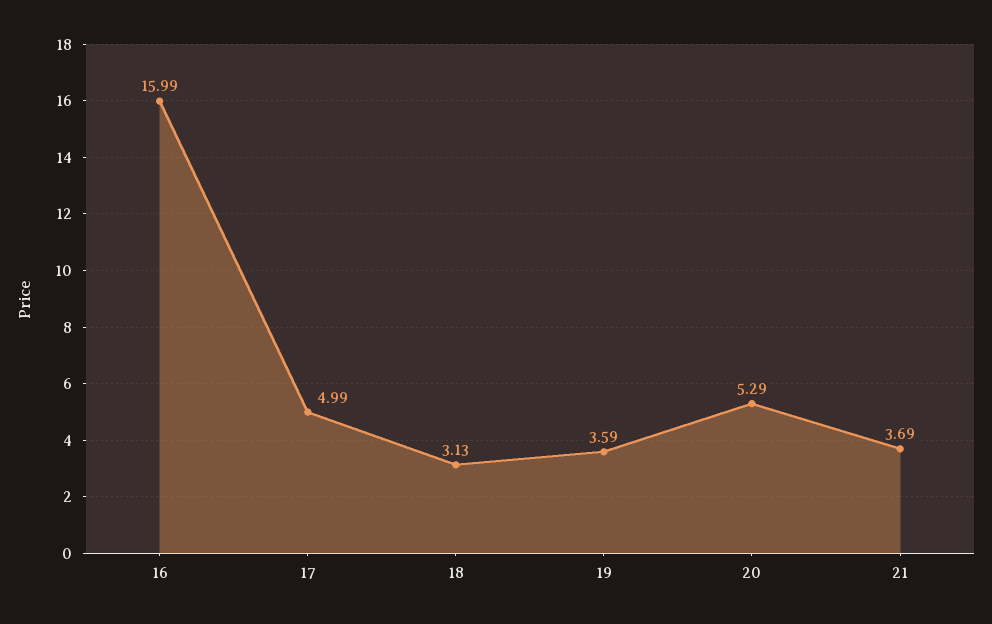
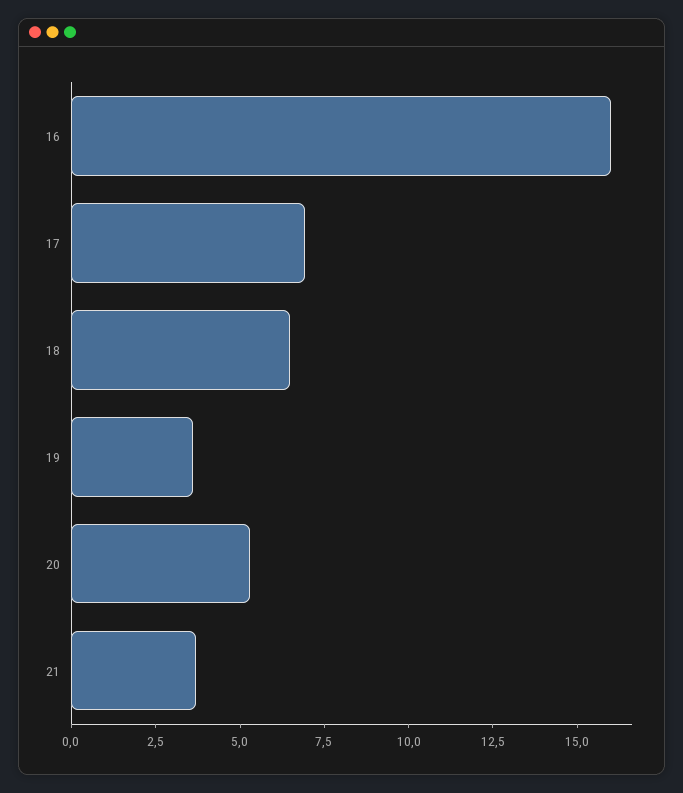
  {
    "16": 15.99,
-   "17": 4.99,
+   "17": 7,
-   "18": 3.13,
+   "18": 6.5,
    "19": 3.59,
    "20": 5.29,
    "21": 3.69
  }

